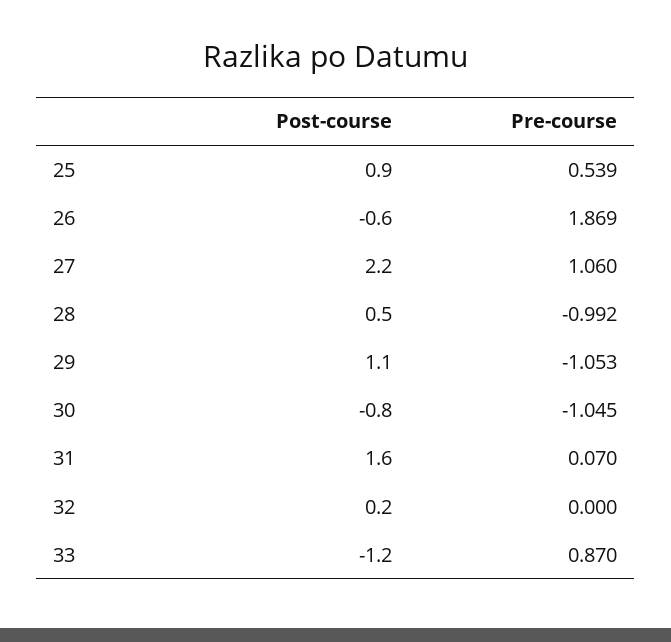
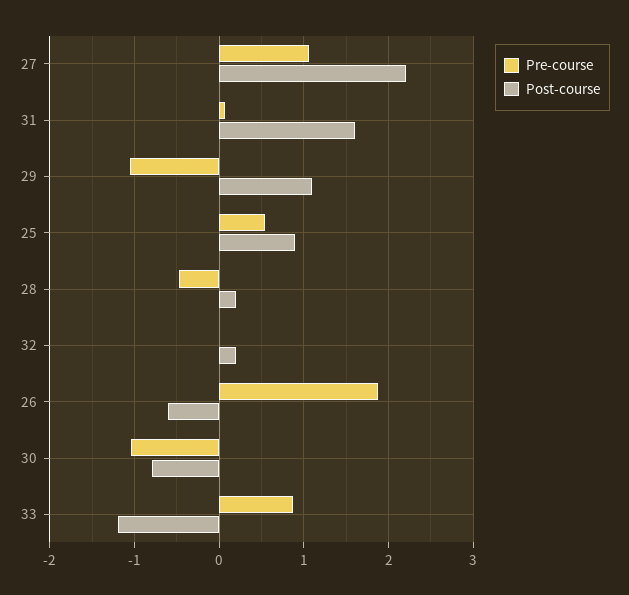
  {
    "Post-course": {
      "25": 0.9,
      "26": -0.6,
      "27": 2.2,
-     "28": 0.5,
+     "28": 0.2,
      "29": 1.1,
      "30": -0.8,
      "31": 1.6,
      "32": 0.2,
      "33": -1.2
    },
    "Pre-course": {
      "25": 0.539,
      "26": 1.869,
      "27": 1.06,
-     "28": -0.992,
+     "28": -0.5,
      "29": -1.053,
      "30": -1.045,
      "31": 0.07,
      "32": 0,
      "33": 0.87
    }
  }

